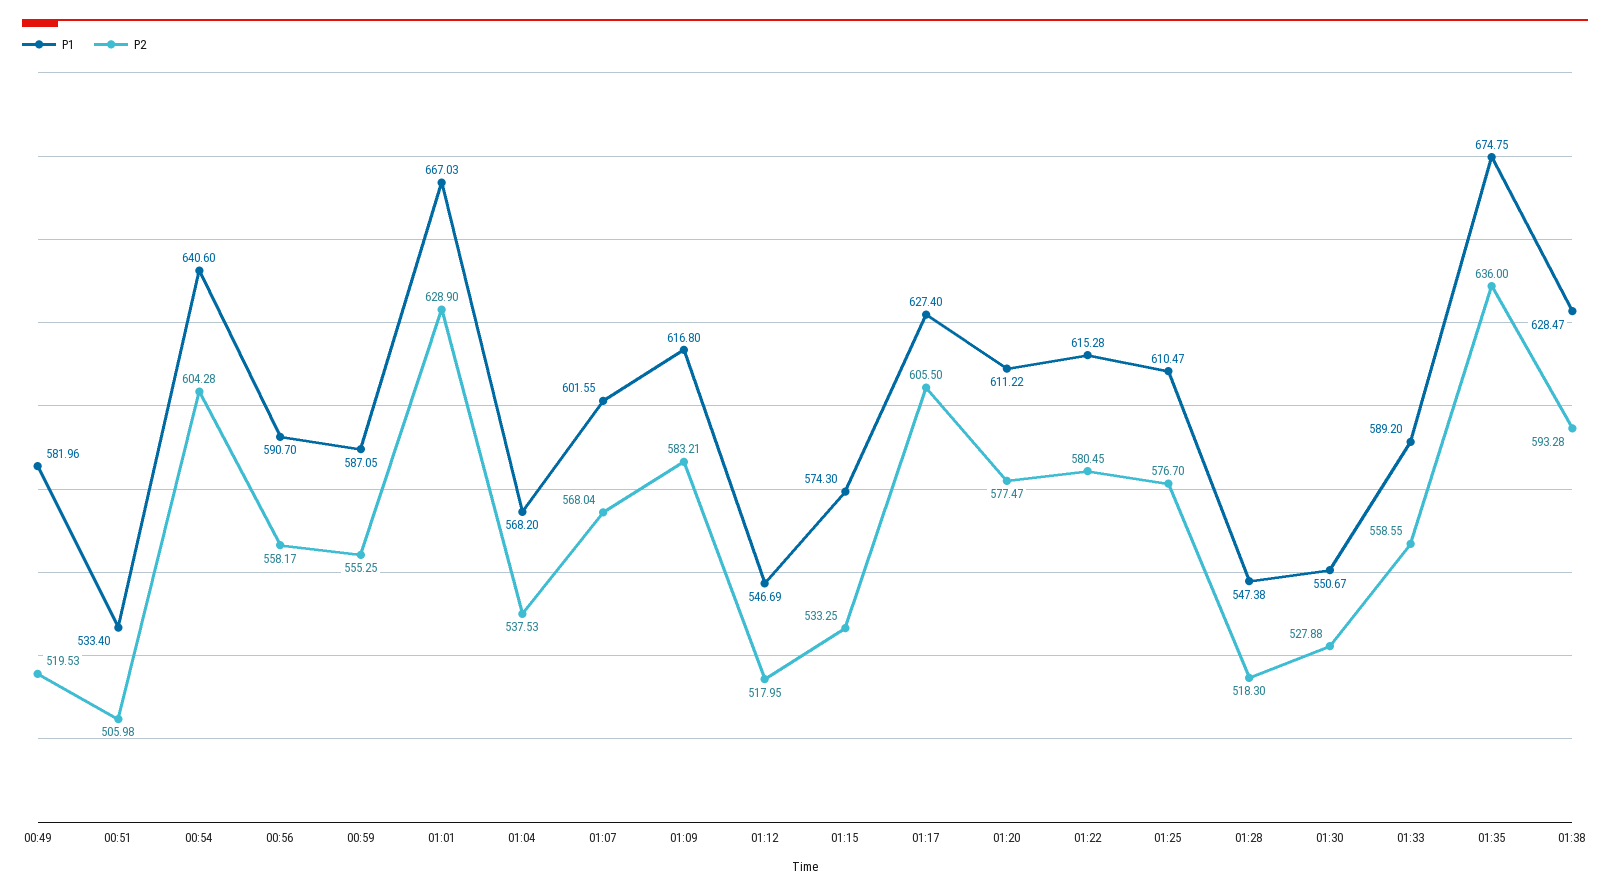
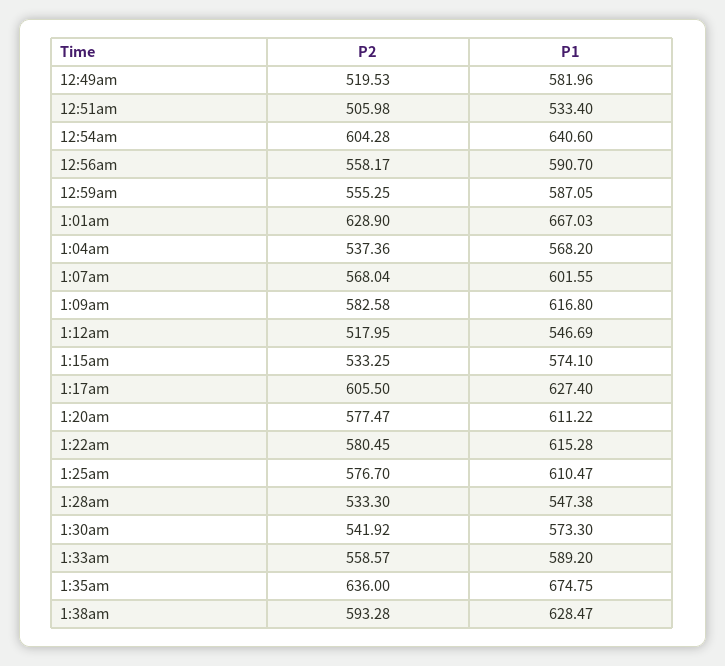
  {
    "P1": {
      "00:49": 581.96,
      "00:51": 533.4,
      "00:54": 640.6,
      "00:56": 590.7,
      "00:59": 587.05,
      "01:01": 667.03,
      "01:04": 568.2,
      "01:07": 601.55,
      "01:09": 616.8,
      "01:12": 546.69,
-     "01:15": 574.3,
+     "01:15": 574.1,
      "01:17": 627.4,
      "01:20": 611.22,
      "01:22": 615.28,
      "01:25": 610.47,
      "01:28": 547.38,
-     "01:30": 550.67,
+     "01:30": 573.3,
      "01:33": 589.2,
      "01:35": 674.75,
      "01:38": 628.47
    },
    "P2": {
      "00:49": 519.53,
      "00:51": 505.98,
      "00:54": 604.28,
      "00:56": 558.17,
      "00:59": 555.25,
      "01:01": 628.9,
-     "01:04": 537.53,
+     "01:04": 537.36,
      "01:07": 568.04,
-     "01:09": 583.21,
+     "01:09": 582.58,
      "01:12": 517.95,
      "01:15": 533.25,
      "01:17": 605.5,
      "01:20": 577.47,
      "01:22": 580.45,
      "01:25": 576.7,
-     "01:28": 518.3,
+     "01:28": 533.3,
-     "01:30": 527.88,
+     "01:30": 541.92,
-     "01:33": 558.55,
+     "01:33": 558.57,
      "01:35": 636,
      "01:38": 593.28
    }
  }

